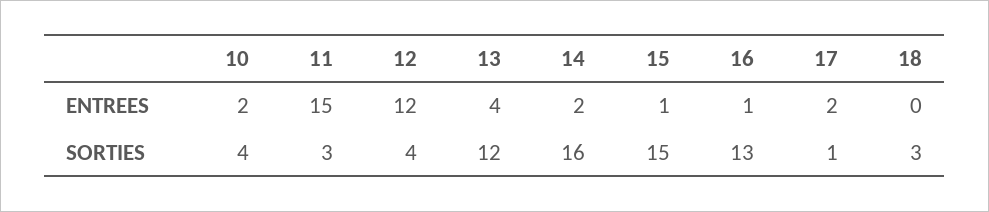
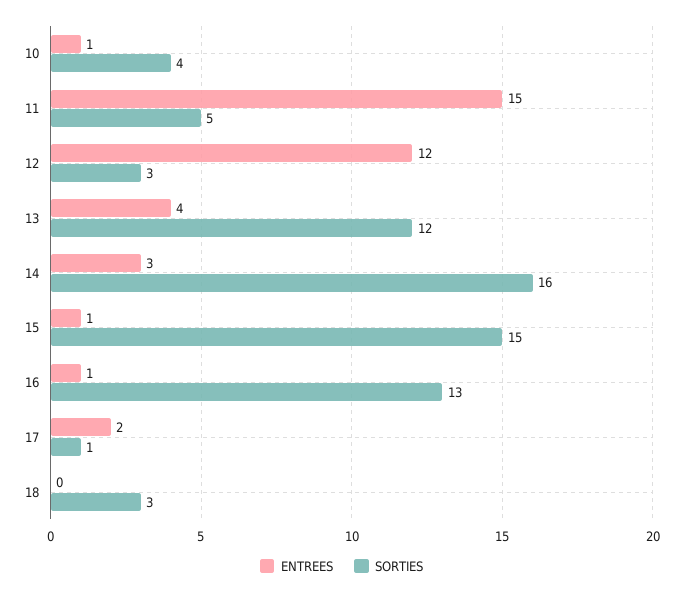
  {
    "ENTREES": {
-     "10": 2,
+     "10": 1,
      "11": 15,
      "12": 12,
      "13": 4,
-     "14": 2,
+     "14": 3,
      "15": 1,
      "16": 1,
      "17": 2,
      "18": 0
    },
    "SORTIES": {
      "10": 4,
-     "11": 3,
+     "11": 5,
-     "12": 4,
+     "12": 3,
      "13": 12,
      "14": 16,
      "15": 15,
      "16": 13,
      "17": 1,
      "18": 3
    }
  }

